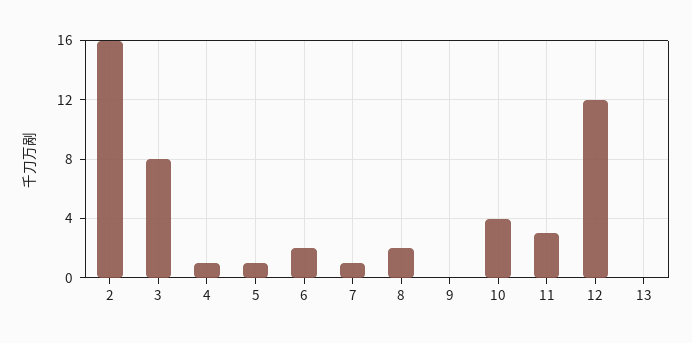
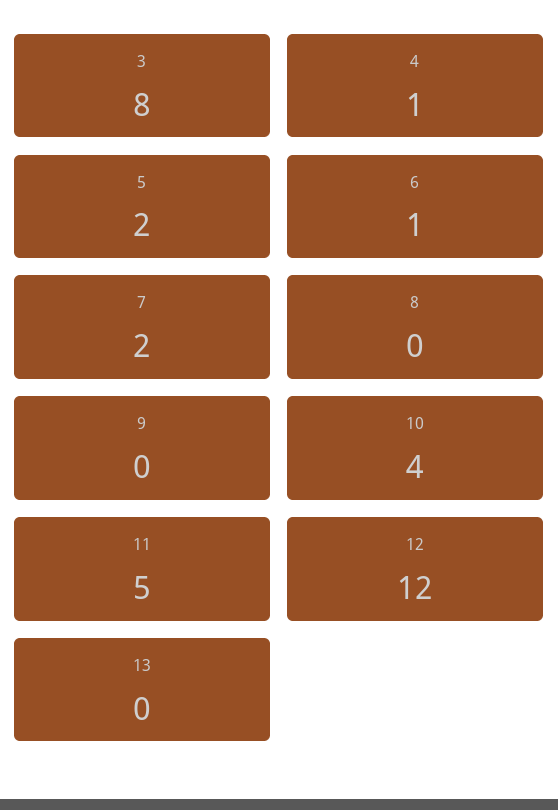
  {
-   "2": 16,
    "3": 8,
    "4": 1,
-   "5": 1,
+   "5": 2,
-   "6": 2,
+   "6": 1,
-   "7": 1,
+   "7": 2,
-   "8": 2,
+   "8": 0,
    "9": 0,
    "10": 4,
-   "11": 3,
+   "11": 5,
    "12": 12,
    "13": 0
  }

